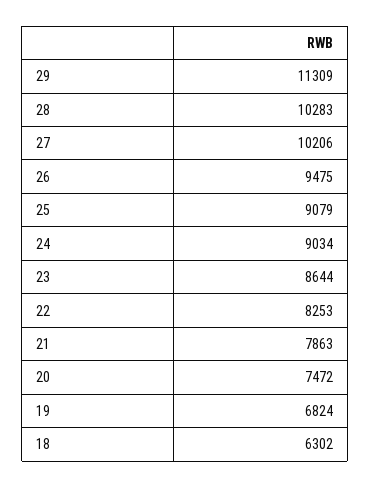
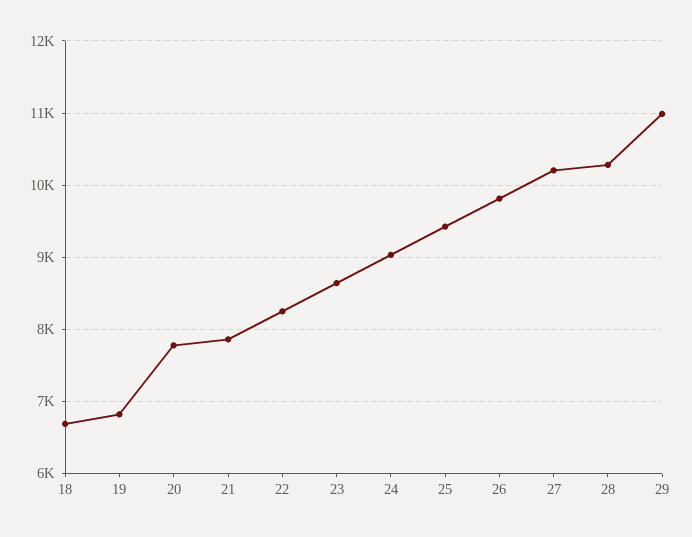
  {
-   "29": 11309,
+   "29": 11000,
    "28": 10283,
    "27": 10206,
-   "26": 9475,
+   "26": 9800,
-   "25": 9079,
+   "25": 9400,
    "24": 9034,
    "23": 8644,
    "22": 8253,
    "21": 7863,
-   "20": 7472,
+   "20": 7800,
    "19": 6824,
-   "18": 6302
+   "18": 6700
  }

